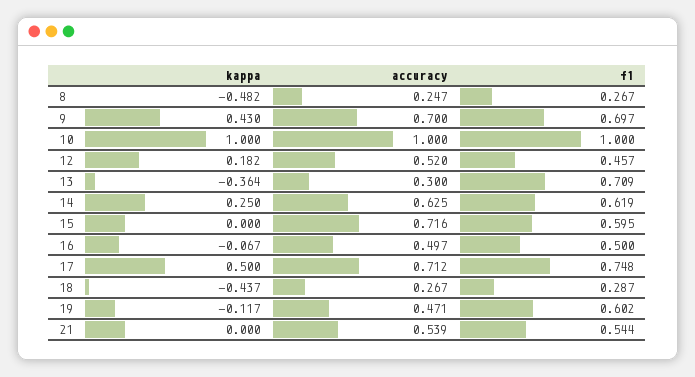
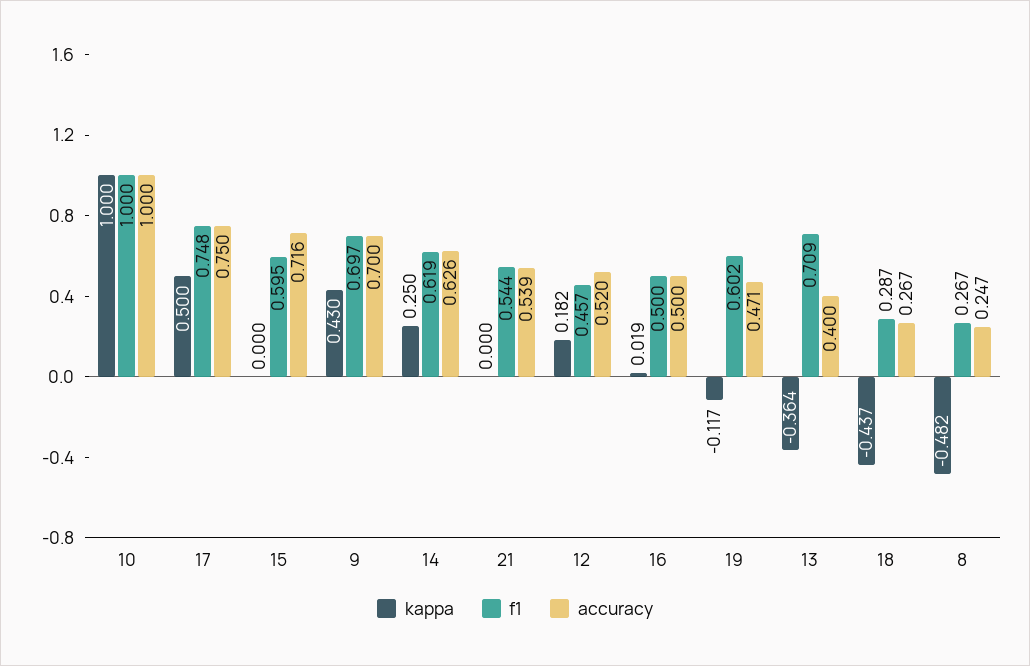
  {
    "kappa": {
      "8": -0.482,
      "9": 0.43,
      "10": 1,
      "12": 0.182,
      "13": -0.364,
      "14": 0.25,
      "15": 0,
-     "16": -0.067,
+     "16": 0.019,
      "17": 0.5,
      "18": -0.437,
      "19": -0.117,
      "21": 0
    },
    "accuracy": {
      "8": 0.247,
      "9": 0.7,
      "10": 1,
      "12": 0.52,
-     "13": 0.3,
+     "13": 0.4,
-     "14": 0.625,
+     "14": 0.626,
      "15": 0.716,
-     "16": 0.497,
+     "16": 0.5,
-     "17": 0.712,
+     "17": 0.75,
      "18": 0.267,
      "19": 0.471,
      "21": 0.539
    },
    "f1": {
      "8": 0.267,
      "9": 0.697,
      "10": 1,
      "12": 0.457,
      "13": 0.709,
      "14": 0.619,
      "15": 0.595,
      "16": 0.5,
      "17": 0.748,
      "18": 0.287,
      "19": 0.602,
      "21": 0.544
    }
  }

